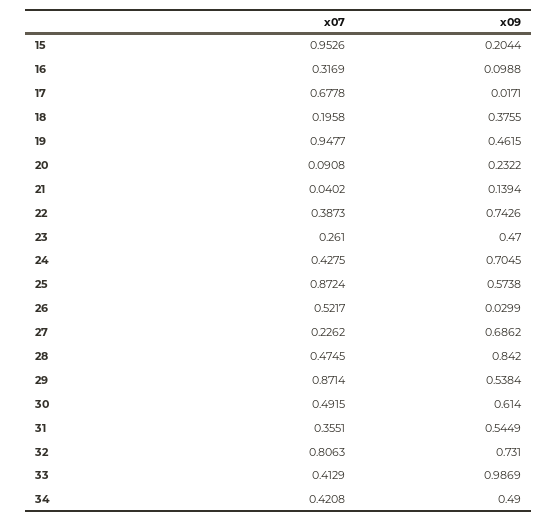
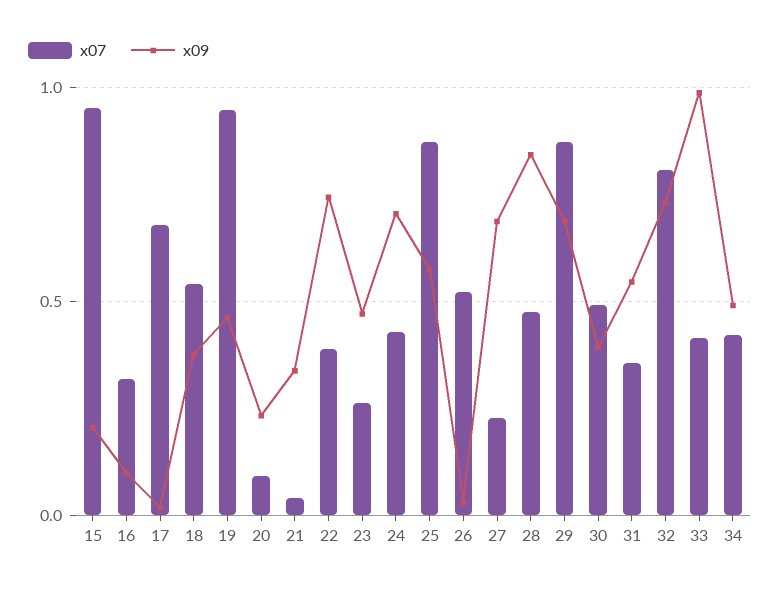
  {
    "x07": {
      "15": 0.9526,
      "16": 0.3169,
      "17": 0.6778,
-     "18": 0.1958,
+     "18": 0.55,
      "19": 0.9477,
      "20": 0.0908,
      "21": 0.0402,
      "22": 0.3873,
      "23": 0.261,
      "24": 0.4275,
      "25": 0.8724,
      "26": 0.5217,
      "27": 0.2262,
      "28": 0.4745,
      "29": 0.8714,
      "30": 0.4915,
      "31": 0.3551,
      "32": 0.8063,
      "33": 0.4129,
      "34": 0.4208
    },
    "x09": {
      "15": 0.2044,
      "16": 0.0988,
      "17": 0.0171,
      "18": 0.3755,
      "19": 0.4615,
      "20": 0.2322,
-     "21": 0.1394,
+     "21": 0.35,
      "22": 0.7426,
      "23": 0.47,
      "24": 0.7045,
      "25": 0.5738,
      "26": 0.0299,
      "27": 0.6862,
      "28": 0.842,
-     "29": 0.5384,
+     "29": 0.7,
-     "30": 0.614,
+     "30": 0.4,
      "31": 0.5449,
      "32": 0.731,
      "33": 0.9869,
      "34": 0.49
    }
  }

